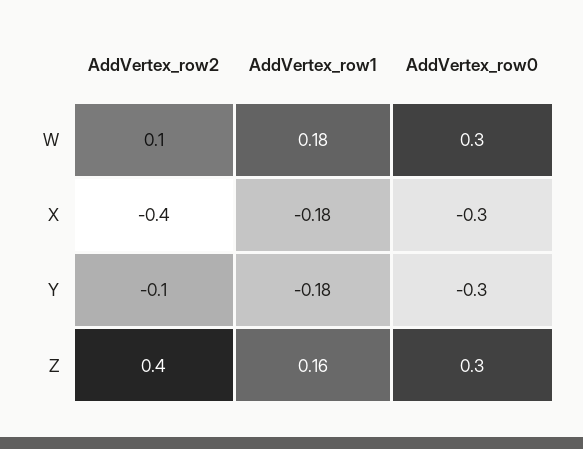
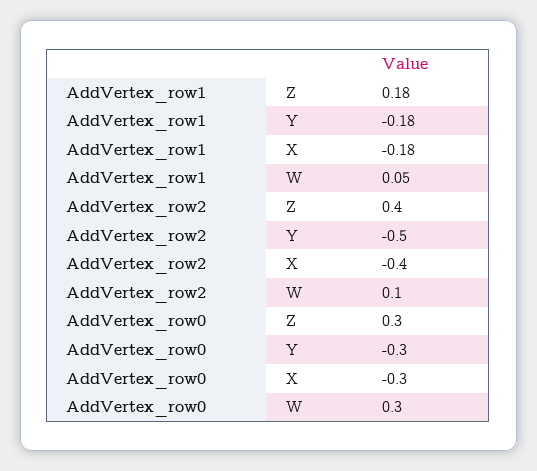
  {
    "AddVertex_row2": {
      "W": 0.1,
      "X": -0.4,
-     "Y": -0.1,
+     "Y": -0.5,
      "Z": 0.4
    },
    "AddVertex_row1": {
-     "W": 0.18,
+     "W": 0.05,
      "X": -0.18,
      "Y": -0.18,
-     "Z": 0.16
+     "Z": 0.18
    },
    "AddVertex_row0": {
      "W": 0.3,
      "X": -0.3,
      "Y": -0.3,
      "Z": 0.3
    }
  }

